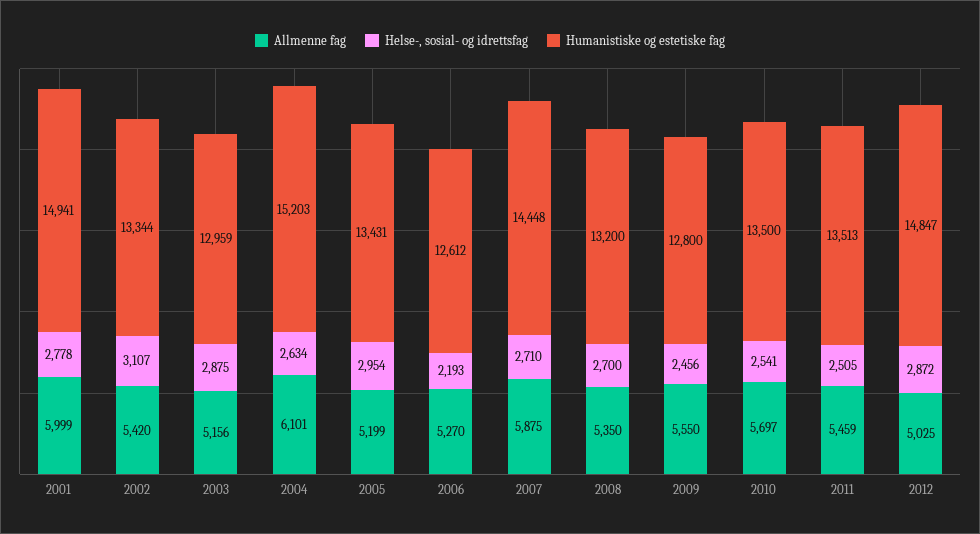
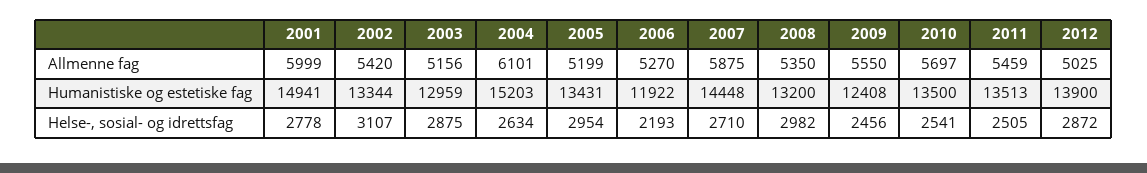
  {
    "Allmenne fag": {
      "2001": 5999,
      "2002": 5420,
      "2003": 5156,
      "2004": 6101,
      "2005": 5199,
      "2006": 5270,
      "2007": 5875,
      "2008": 5350,
      "2009": 5550,
      "2010": 5697,
      "2011": 5459,
      "2012": 5025
    },
    "Helse-, sosial- og idrettsfag": {
      "2001": 2778,
      "2002": 3107,
      "2003": 2875,
      "2004": 2634,
      "2005": 2954,
      "2006": 2193,
      "2007": 2710,
-     "2008": 2700,
+     "2008": 2982,
      "2009": 2456,
      "2010": 2541,
      "2011": 2505,
      "2012": 2872
    },
    "Humanistiske og estetiske fag": {
      "2001": 14941,
      "2002": 13344,
      "2003": 12959,
      "2004": 15203,
      "2005": 13431,
-     "2006": 12612,
+     "2006": 11922,
      "2007": 14448,
      "2008": 13200,
-     "2009": 12800,
+     "2009": 12408,
      "2010": 13500,
      "2011": 13513,
-     "2012": 14847
+     "2012": 13900
    }
  }

